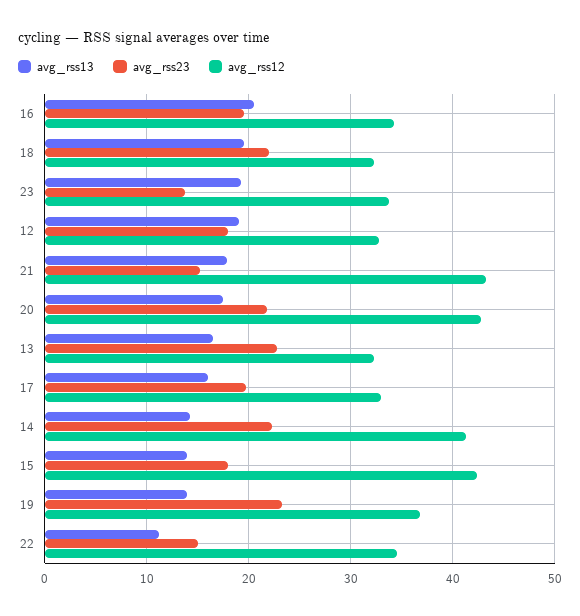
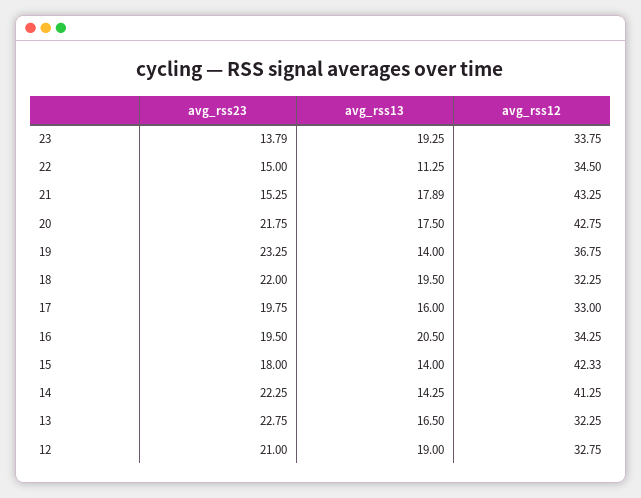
  {
    "avg_rss13": {
      "16": 20.5,
      "18": 19.5,
      "23": 19.25,
      "12": 19,
      "21": 17.89,
      "20": 17.5,
      "13": 16.5,
      "17": 16,
      "14": 14.25,
      "15": 14,
      "19": 14,
      "22": 11.25
    },
    "avg_rss23": {
      "16": 19.5,
      "18": 22,
      "23": 13.79,
-     "12": 18,
+     "12": 21,
      "21": 15.25,
      "20": 21.75,
      "13": 22.75,
      "17": 19.75,
      "14": 22.25,
      "15": 18,
      "19": 23.25,
      "22": 15
    },
    "avg_rss12": {
      "16": 34.25,
      "18": 32.25,
      "23": 33.75,
      "12": 32.75,
      "21": 43.25,
      "20": 42.75,
      "13": 32.25,
      "17": 33,
      "14": 41.25,
      "15": 42.33,
      "19": 36.75,
      "22": 34.5
    }
  }

